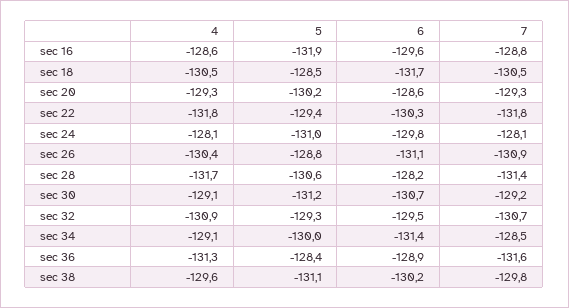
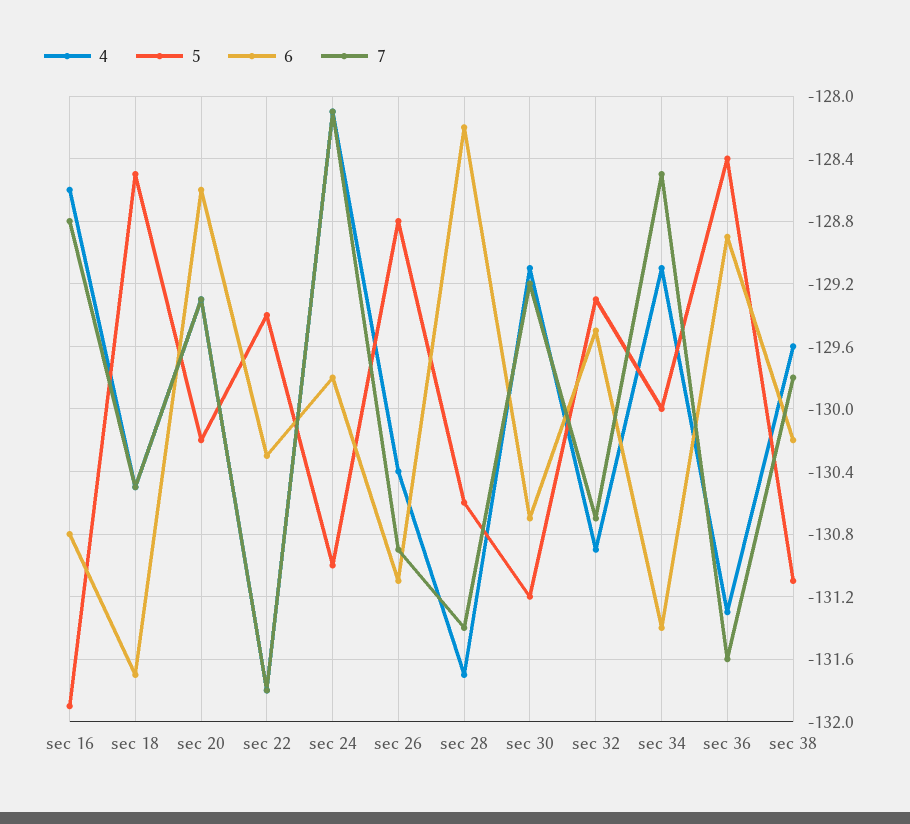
  {
    "4": {
      "sec 16": -128.6,
      "sec 18": -130.5,
      "sec 20": -129.3,
      "sec 22": -131.8,
      "sec 24": -128.1,
      "sec 26": -130.4,
      "sec 28": -131.7,
      "sec 30": -129.1,
      "sec 32": -130.9,
      "sec 34": -129.1,
      "sec 36": -131.3,
      "sec 38": -129.6
    },
    "5": {
      "sec 16": -131.9,
      "sec 18": -128.5,
      "sec 20": -130.2,
      "sec 22": -129.4,
      "sec 24": -131,
      "sec 26": -128.8,
      "sec 28": -130.6,
      "sec 30": -131.2,
      "sec 32": -129.3,
      "sec 34": -130,
      "sec 36": -128.4,
      "sec 38": -131.1
    },
    "6": {
-     "sec 16": -129.6,
+     "sec 16": -130.8,
      "sec 18": -131.7,
      "sec 20": -128.6,
      "sec 22": -130.3,
      "sec 24": -129.8,
      "sec 26": -131.1,
      "sec 28": -128.2,
      "sec 30": -130.7,
      "sec 32": -129.5,
      "sec 34": -131.4,
      "sec 36": -128.9,
      "sec 38": -130.2
    },
    "7": {
      "sec 16": -128.8,
      "sec 18": -130.5,
      "sec 20": -129.3,
      "sec 22": -131.8,
      "sec 24": -128.1,
      "sec 26": -130.9,
      "sec 28": -131.4,
      "sec 30": -129.2,
      "sec 32": -130.7,
      "sec 34": -128.5,
      "sec 36": -131.6,
      "sec 38": -129.8
    }
  }

